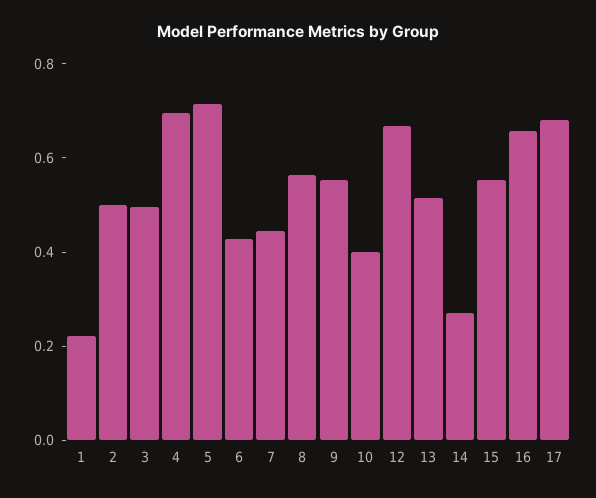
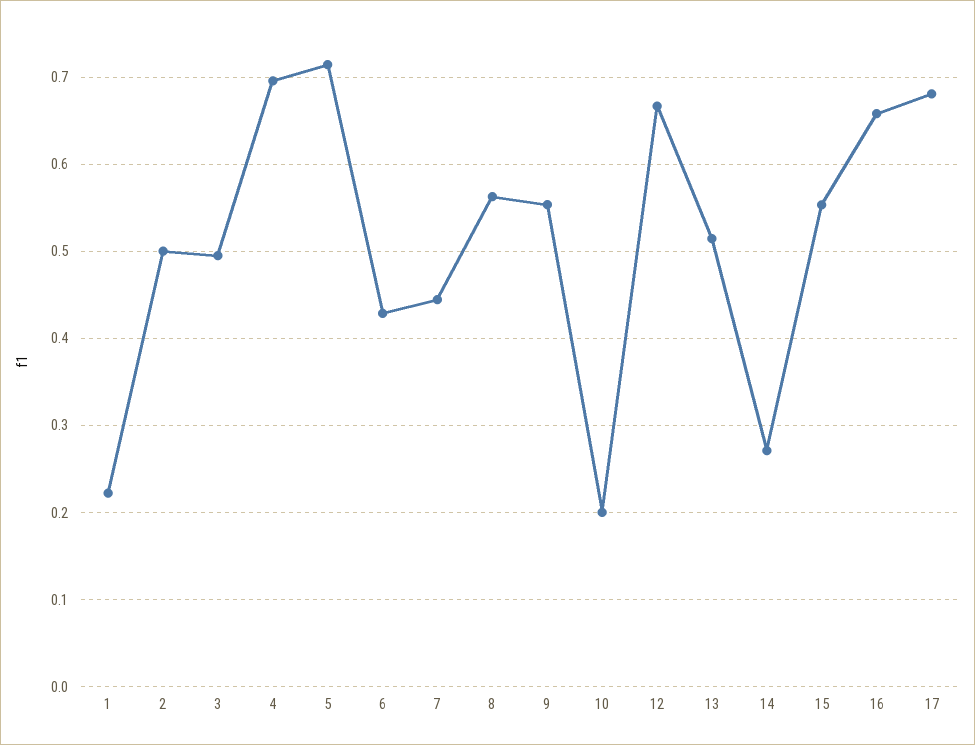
  {
    "1": 0.22,
    "2": 0.5,
    "3": 0.49,
    "4": 0.7,
    "5": 0.71,
    "6": 0.43,
    "7": 0.44,
    "8": 0.56,
    "9": 0.55,
-   "10": 0.4,
+   "10": 0.2,
    "12": 0.67,
    "13": 0.51,
    "14": 0.27,
    "15": 0.55,
    "16": 0.66,
    "17": 0.68
  }

